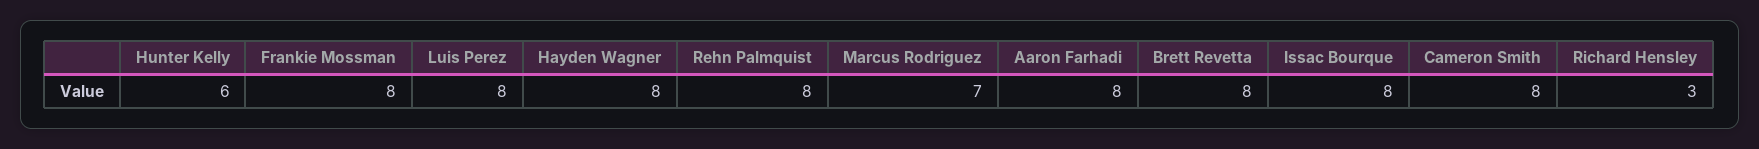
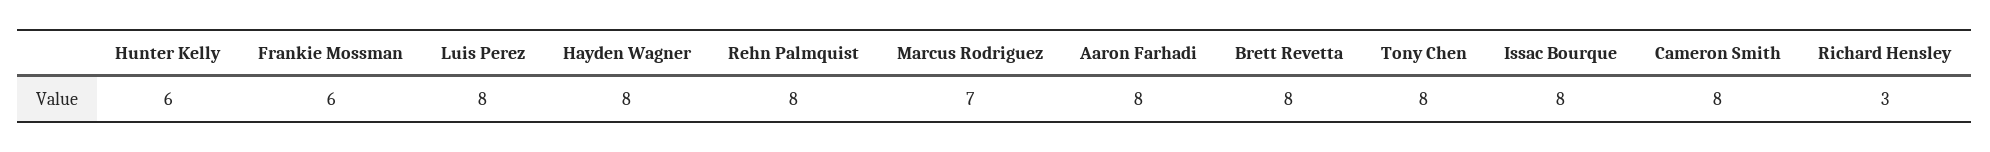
  {
    "Hunter Kelly": 6,
-   "Frankie Mossman": 8,
+   "Frankie Mossman": 6,
    "Luis Perez": 8,
    "Hayden Wagner": 8,
    "Rehn Palmquist": 8,
    "Marcus Rodriguez": 7,
    "Aaron Farhadi": 8,
    "Brett Revetta": 8,
    "Issac Bourque": 8,
    "Cameron Smith": 8,
-   "Richard Hensley": 3
+   "Richard Hensley": 3,
+   "Tony Chen": 8
  }

